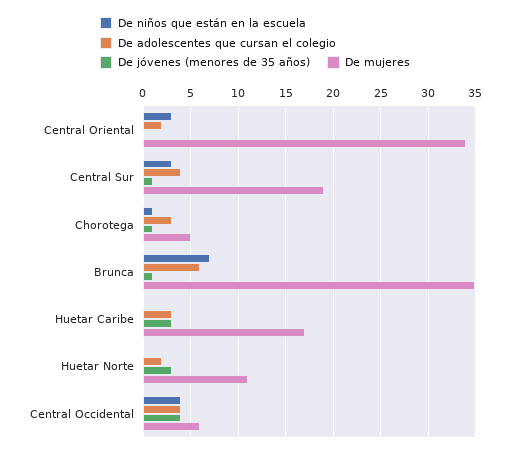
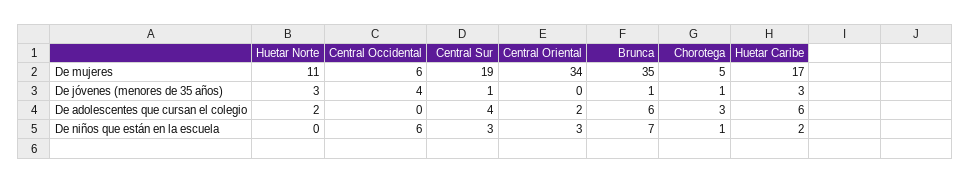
  {
    "De niños que están en la escuela": {
      "Central Oriental": 3,
      "Central Sur": 3,
      "Chorotega": 1,
      "Brunca": 7,
-     "Huetar Caribe": 0,
+     "Huetar Caribe": 2,
      "Huetar Norte": 0,
-     "Central Occidental": 4
+     "Central Occidental": 6
    },
    "De adolescentes que cursan el colegio": {
      "Central Oriental": 2,
      "Central Sur": 4,
      "Chorotega": 3,
      "Brunca": 6,
-     "Huetar Caribe": 3,
+     "Huetar Caribe": 6,
      "Huetar Norte": 2,
-     "Central Occidental": 4
+     "Central Occidental": 0
    },
    "De jóvenes (menores de 35 años)": {
      "Central Oriental": 0,
      "Central Sur": 1,
      "Chorotega": 1,
      "Brunca": 1,
      "Huetar Caribe": 3,
      "Huetar Norte": 3,
      "Central Occidental": 4
    },
    "De mujeres": {
      "Central Oriental": 34,
      "Central Sur": 19,
      "Chorotega": 5,
      "Brunca": 35,
      "Huetar Caribe": 17,
      "Huetar Norte": 11,
      "Central Occidental": 6
    }
  }

